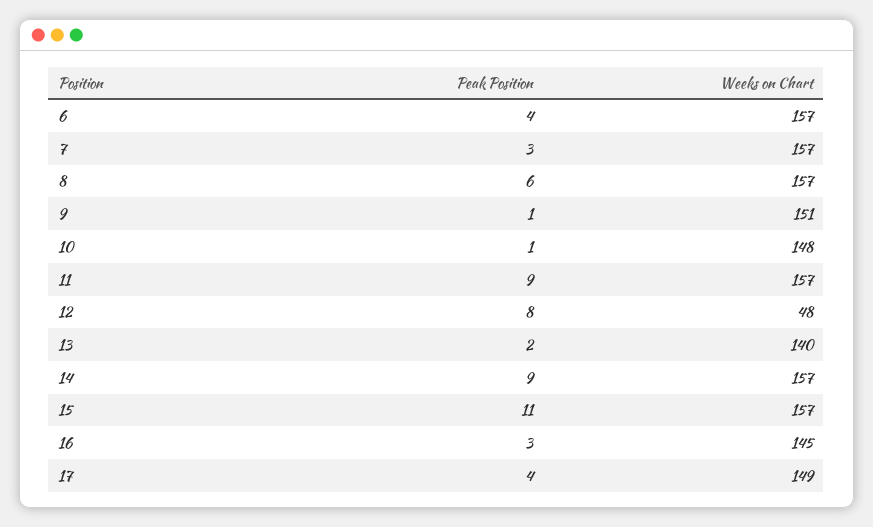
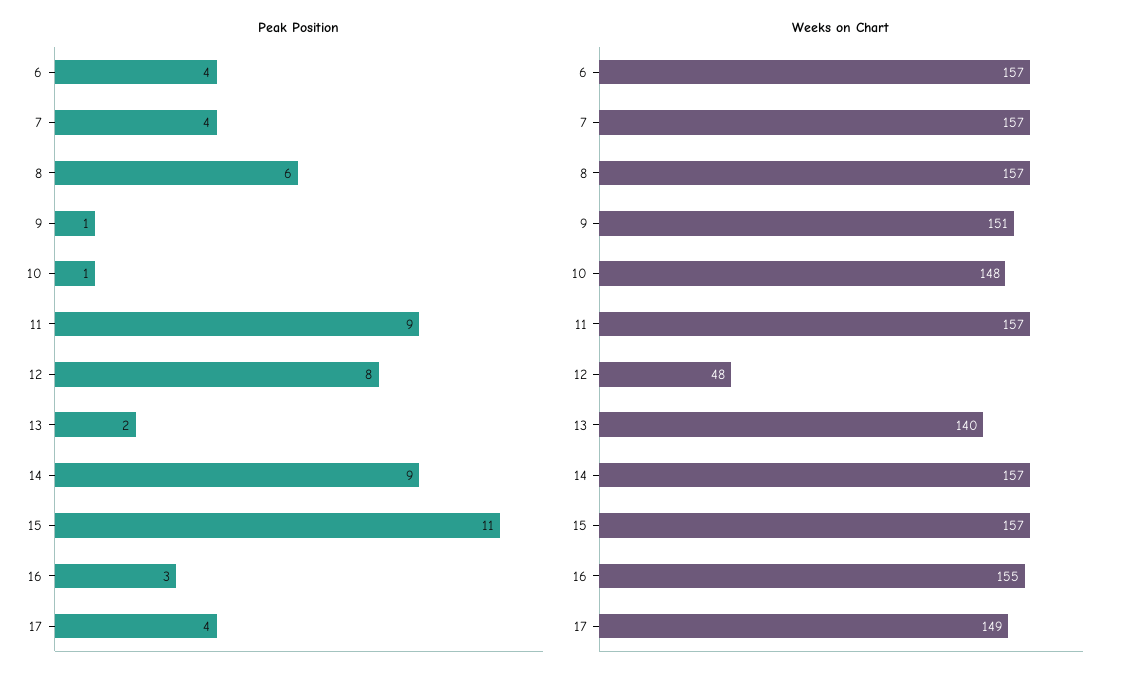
  {
    "Peak Position": {
      "6": 4,
-     "7": 3,
+     "7": 4,
      "8": 6,
      "9": 1,
      "10": 1,
      "11": 9,
      "12": 8,
      "13": 2,
      "14": 9,
      "15": 11,
      "16": 3,
      "17": 4
    },
    "Weeks on Chart": {
      "6": 157,
      "7": 157,
      "8": 157,
      "9": 151,
      "10": 148,
      "11": 157,
      "12": 48,
      "13": 140,
      "14": 157,
      "15": 157,
-     "16": 145,
+     "16": 155,
      "17": 149
    }
  }

